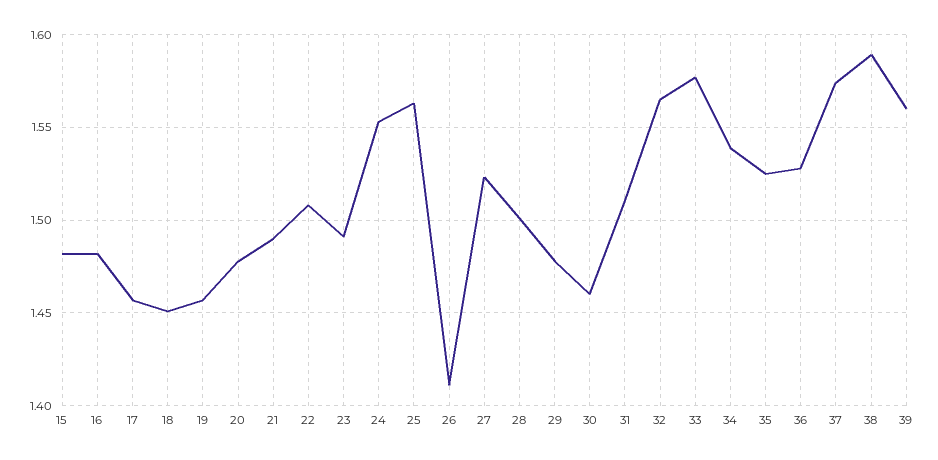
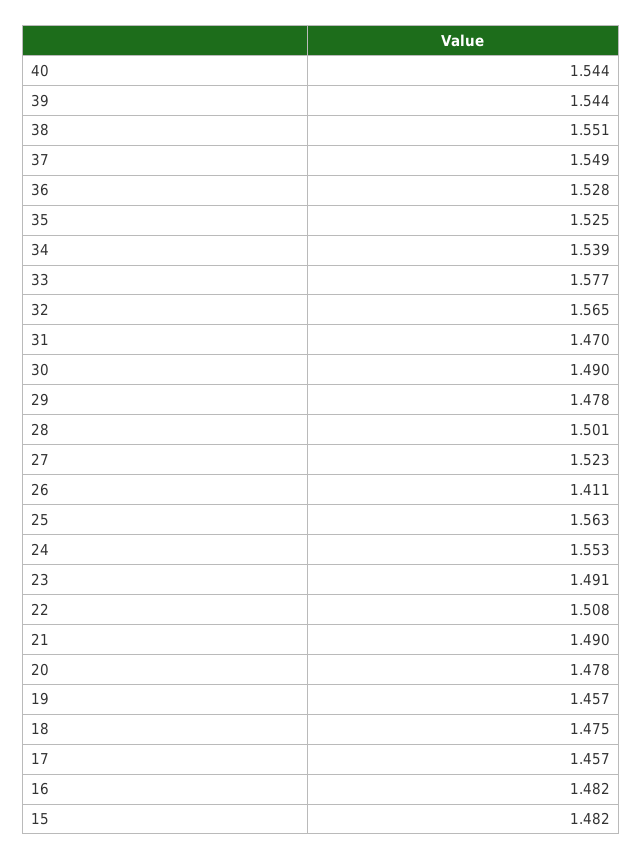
  {
    "15": 1.482,
    "16": 1.482,
    "17": 1.457,
-   "18": 1.45,
+   "18": 1.475,
    "19": 1.457,
    "20": 1.478,
    "21": 1.49,
    "22": 1.508,
    "23": 1.491,
    "24": 1.553,
    "25": 1.563,
    "26": 1.411,
    "27": 1.523,
    "28": 1.501,
    "29": 1.478,
-   "30": 1.46,
+   "30": 1.49,
-   "31": 1.51,
+   "31": 1.47,
    "32": 1.565,
    "33": 1.577,
    "34": 1.539,
    "35": 1.525,
    "36": 1.528,
-   "37": 1.575,
+   "37": 1.549,
-   "38": 1.59,
+   "38": 1.551,
-   "39": 1.56
+   "39": 1.544,
+   "40": 1.544
  }

